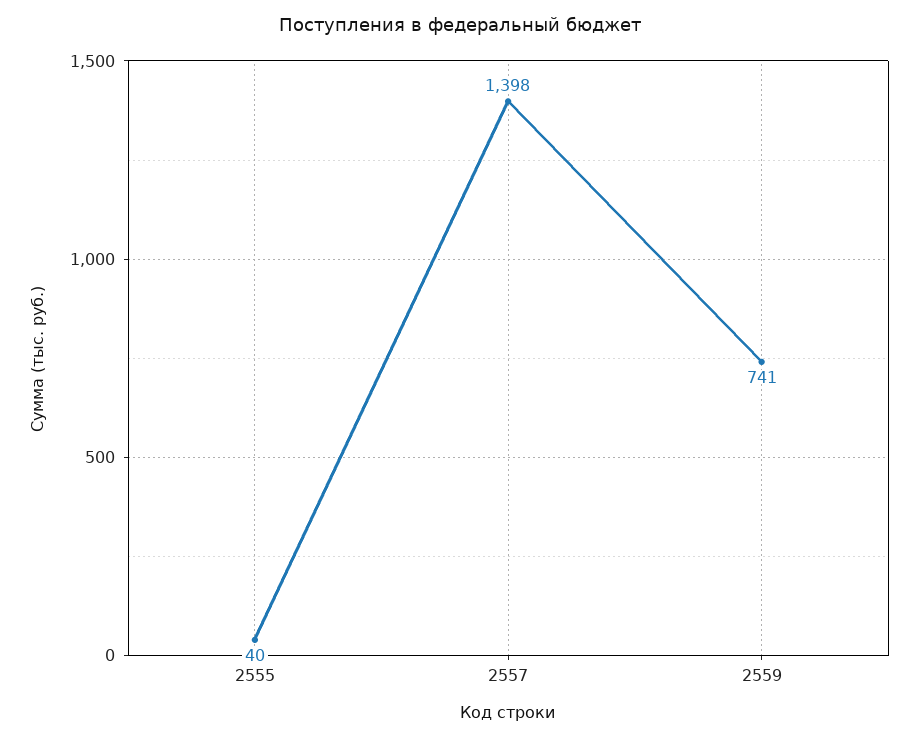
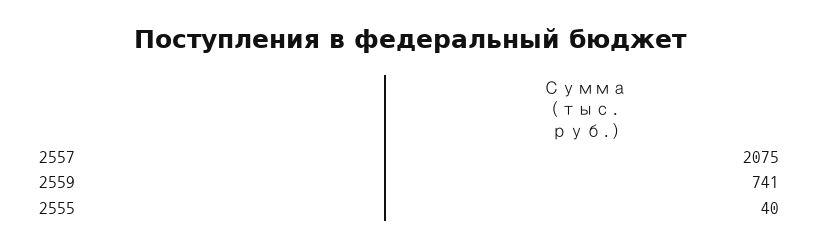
  {
    "2555": 40,
-   "2557": 1398,
+   "2557": 2075,
    "2559": 741
  }

